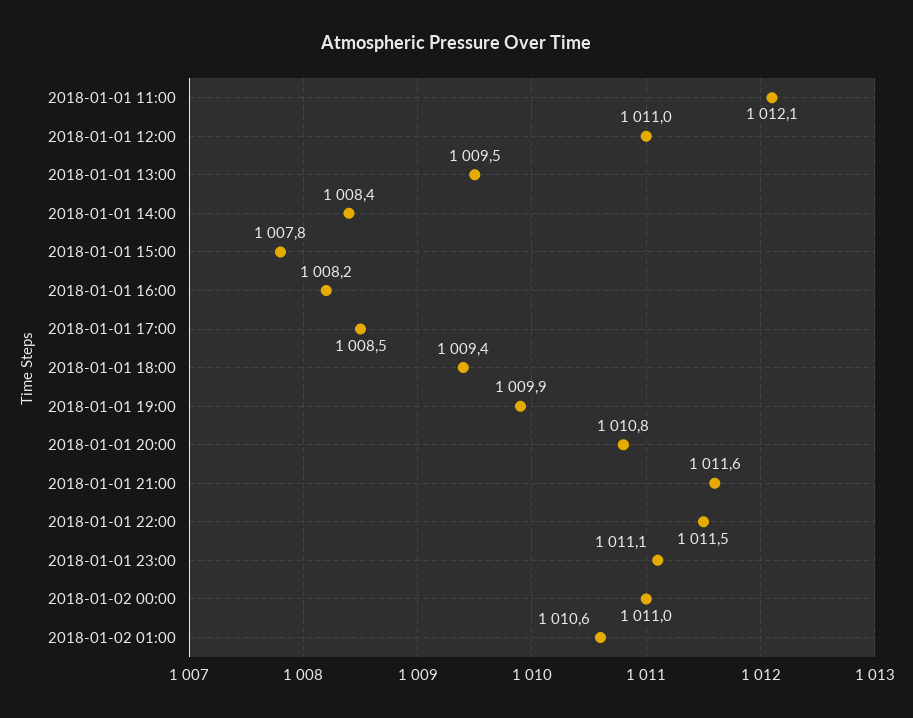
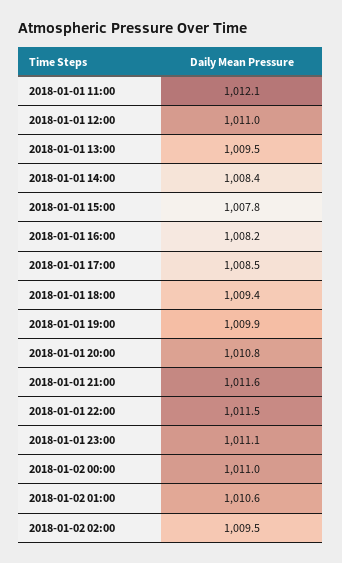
  {
    "2018-01-01 11:00": 1012.1,
    "2018-01-01 12:00": 1011,
    "2018-01-01 13:00": 1009.5,
    "2018-01-01 14:00": 1008.4,
    "2018-01-01 15:00": 1007.8,
    "2018-01-01 16:00": 1008.2,
    "2018-01-01 17:00": 1008.5,
    "2018-01-01 18:00": 1009.4,
    "2018-01-01 19:00": 1009.9,
    "2018-01-01 20:00": 1010.8,
    "2018-01-01 21:00": 1011.6,
    "2018-01-01 22:00": 1011.5,
    "2018-01-01 23:00": 1011.1,
    "2018-01-02 00:00": 1011,
-   "2018-01-02 01:00": 1010.6
+   "2018-01-02 01:00": 1010.6,
+   "2018-01-02 02:00": 1009.5
  }

